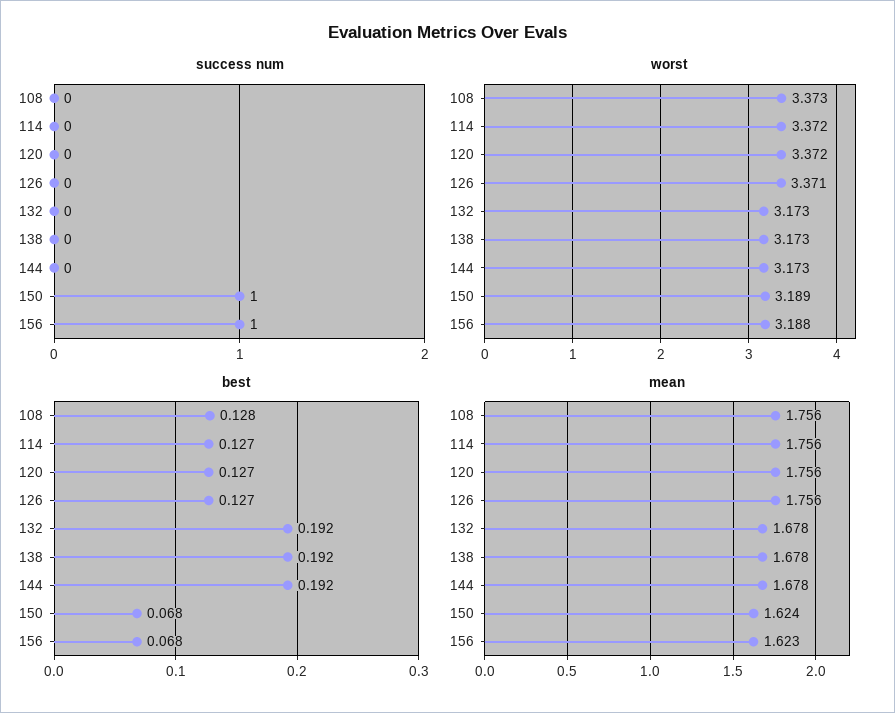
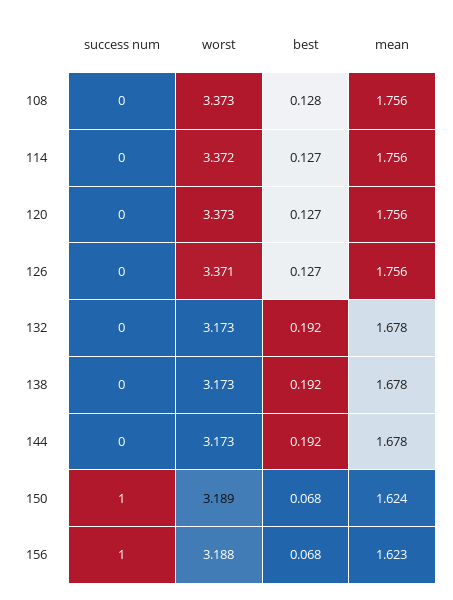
  {
    "success num": {
      "108": 0,
      "114": 0,
      "120": 0,
      "126": 0,
      "132": 0,
      "138": 0,
      "144": 0,
      "150": 1,
      "156": 1
    },
    "worst": {
      "108": 3.373,
      "114": 3.372,
-     "120": 3.372,
+     "120": 3.373,
      "126": 3.371,
      "132": 3.173,
      "138": 3.173,
      "144": 3.173,
      "150": 3.189,
      "156": 3.188
    },
    "best": {
      "108": 0.128,
      "114": 0.127,
      "120": 0.127,
      "126": 0.127,
      "132": 0.192,
      "138": 0.192,
      "144": 0.192,
      "150": 0.068,
      "156": 0.068
    },
    "mean": {
      "108": 1.756,
      "114": 1.756,
      "120": 1.756,
      "126": 1.756,
      "132": 1.678,
      "138": 1.678,
      "144": 1.678,
      "150": 1.624,
      "156": 1.623
    }
  }

